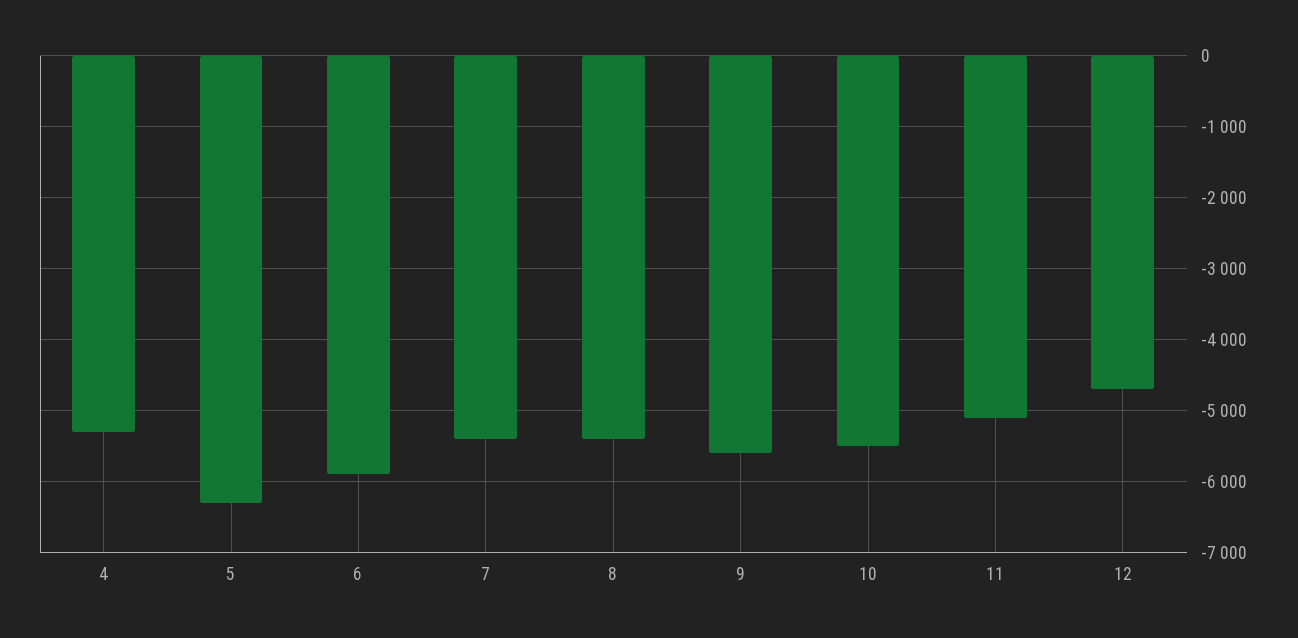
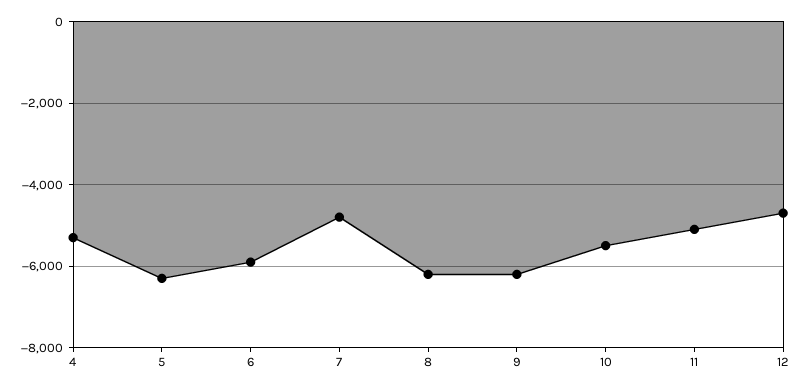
  {
    "4": -5300,
    "5": -6300,
    "6": -5900,
-   "7": -5400,
+   "7": -4800,
-   "8": -5400,
+   "8": -6200,
-   "9": -5600,
+   "9": -6200,
    "10": -5500,
    "11": -5100,
    "12": -4700
  }

